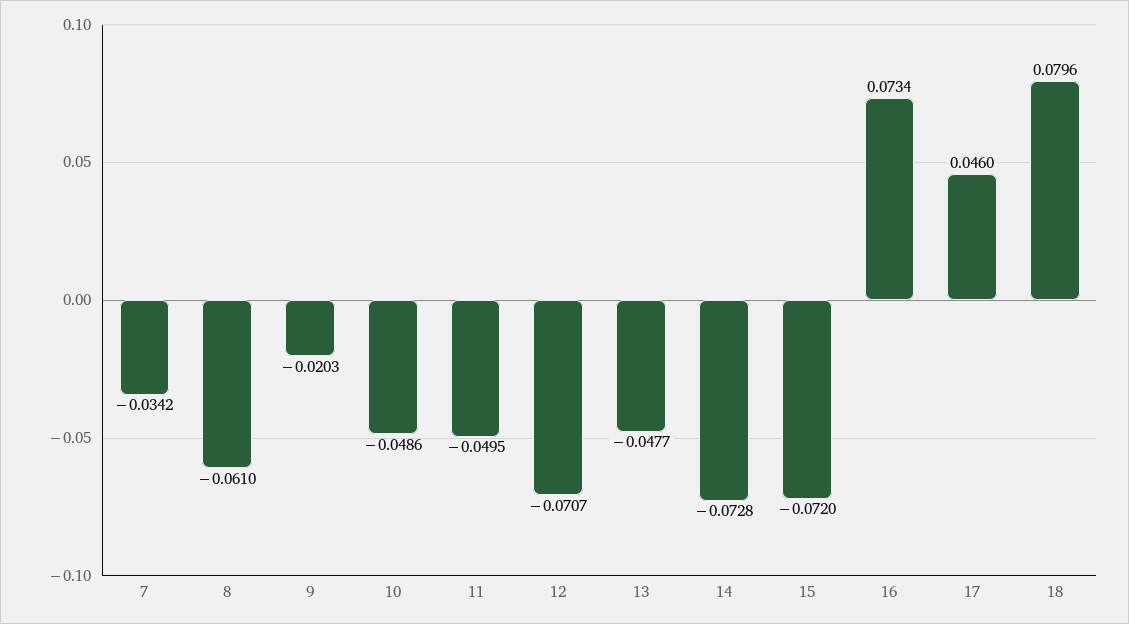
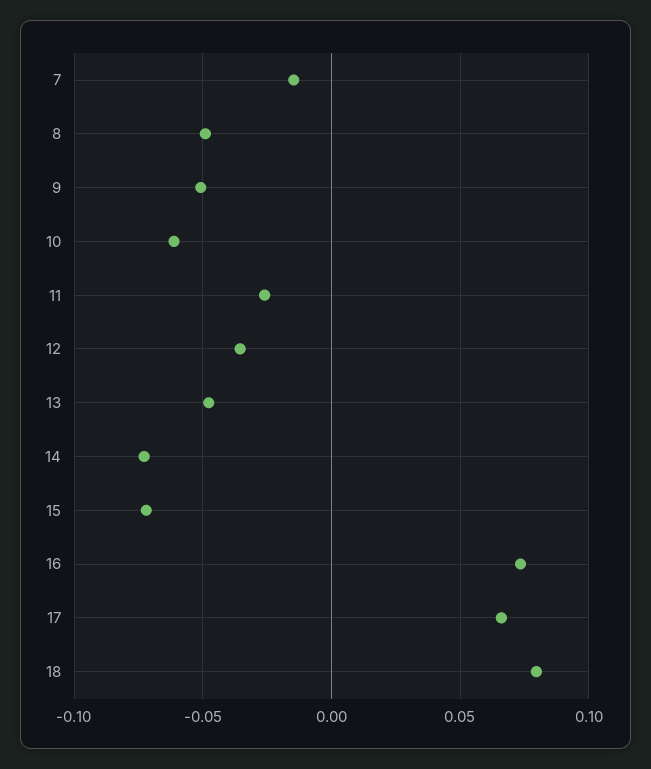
  {
-   "7": -0.0342,
+   "7": -0.015,
-   "8": -0.061,
+   "8": -0.05,
-   "9": -0.0203,
+   "9": -0.05,
-   "10": -0.0486,
+   "10": -0.06,
-   "11": -0.0495,
+   "11": -0.025,
-   "12": -0.0707,
+   "12": -0.035,
    "13": -0.0477,
    "14": -0.0728,
    "15": -0.072,
    "16": 0.0734,
-   "17": 0.046,
+   "17": 0.065,
    "18": 0.0796
  }

